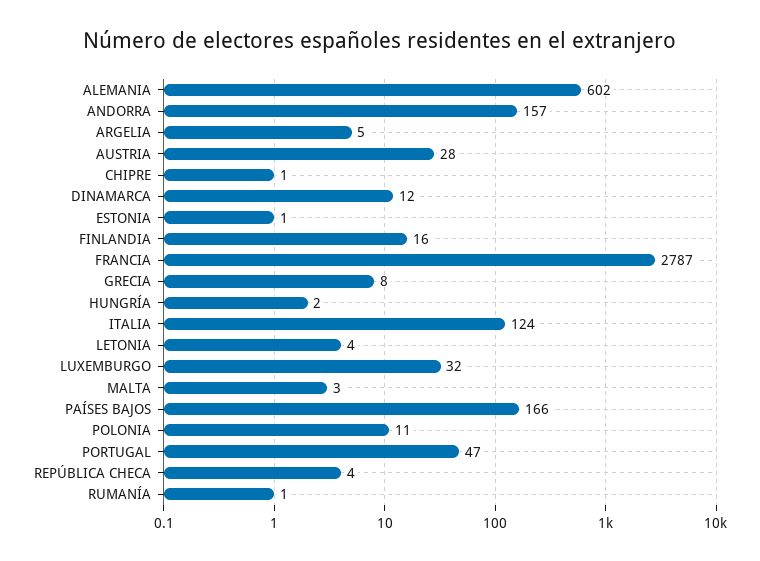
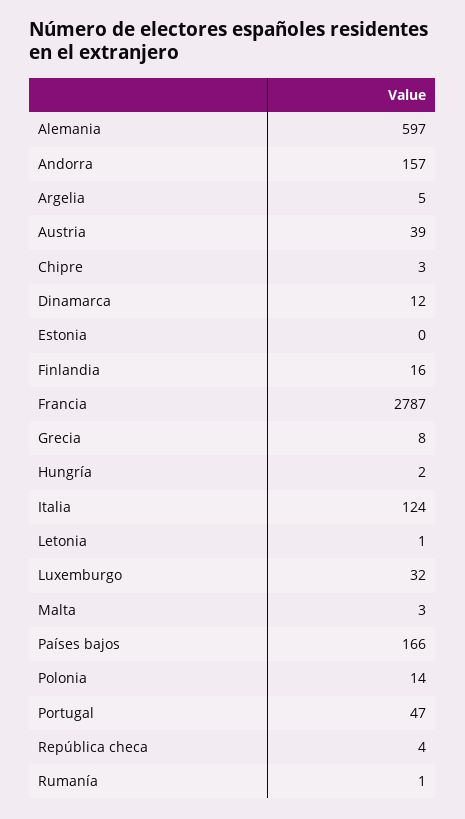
  {
-   "ALEMANIA": 602,
+   "ALEMANIA": 597,
    "ANDORRA": 157,
    "ARGELIA": 5,
-   "AUSTRIA": 28,
+   "AUSTRIA": 39,
-   "CHIPRE": 1,
+   "CHIPRE": 3,
    "DINAMARCA": 12,
-   "ESTONIA": 1,
+   "ESTONIA": 0,
    "FINLANDIA": 16,
    "FRANCIA": 2787,
    "GRECIA": 8,
    "HUNGRÍA": 2,
    "ITALIA": 124,
-   "LETONIA": 4,
+   "LETONIA": 1,
    "LUXEMBURGO": 32,
    "MALTA": 3,
    "PAÍSES BAJOS": 166,
-   "POLONIA": 11,
+   "POLONIA": 14,
    "PORTUGAL": 47,
    "REPÚBLICA CHECA": 4,
    "RUMANÍA": 1
  }

